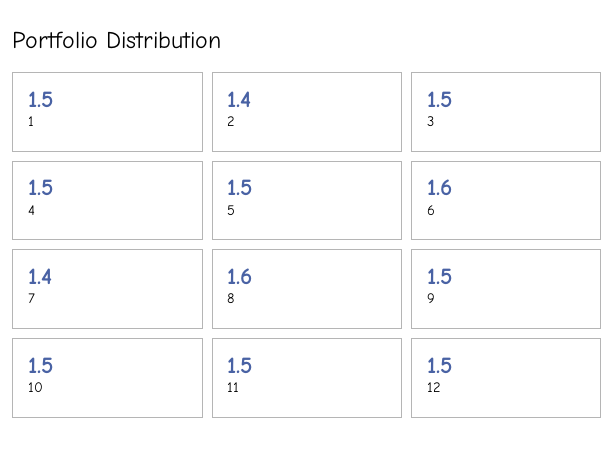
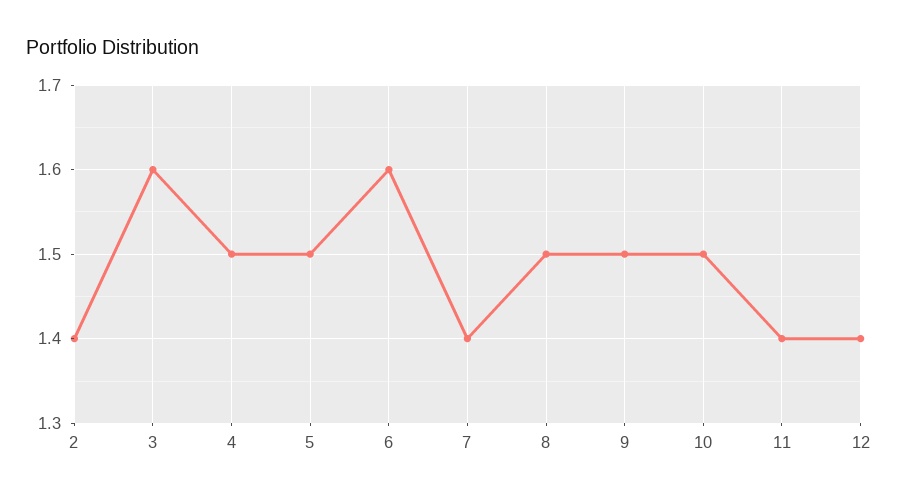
  {
-   "1": 1.5,
    "2": 1.4,
-   "3": 1.5,
+   "3": 1.6,
    "4": 1.5,
    "5": 1.5,
    "6": 1.6,
    "7": 1.4,
-   "8": 1.6,
+   "8": 1.5,
    "9": 1.5,
    "10": 1.5,
-   "11": 1.5,
+   "11": 1.4,
-   "12": 1.5
+   "12": 1.4
  }

